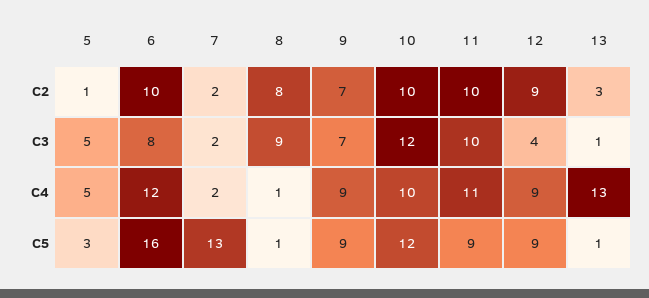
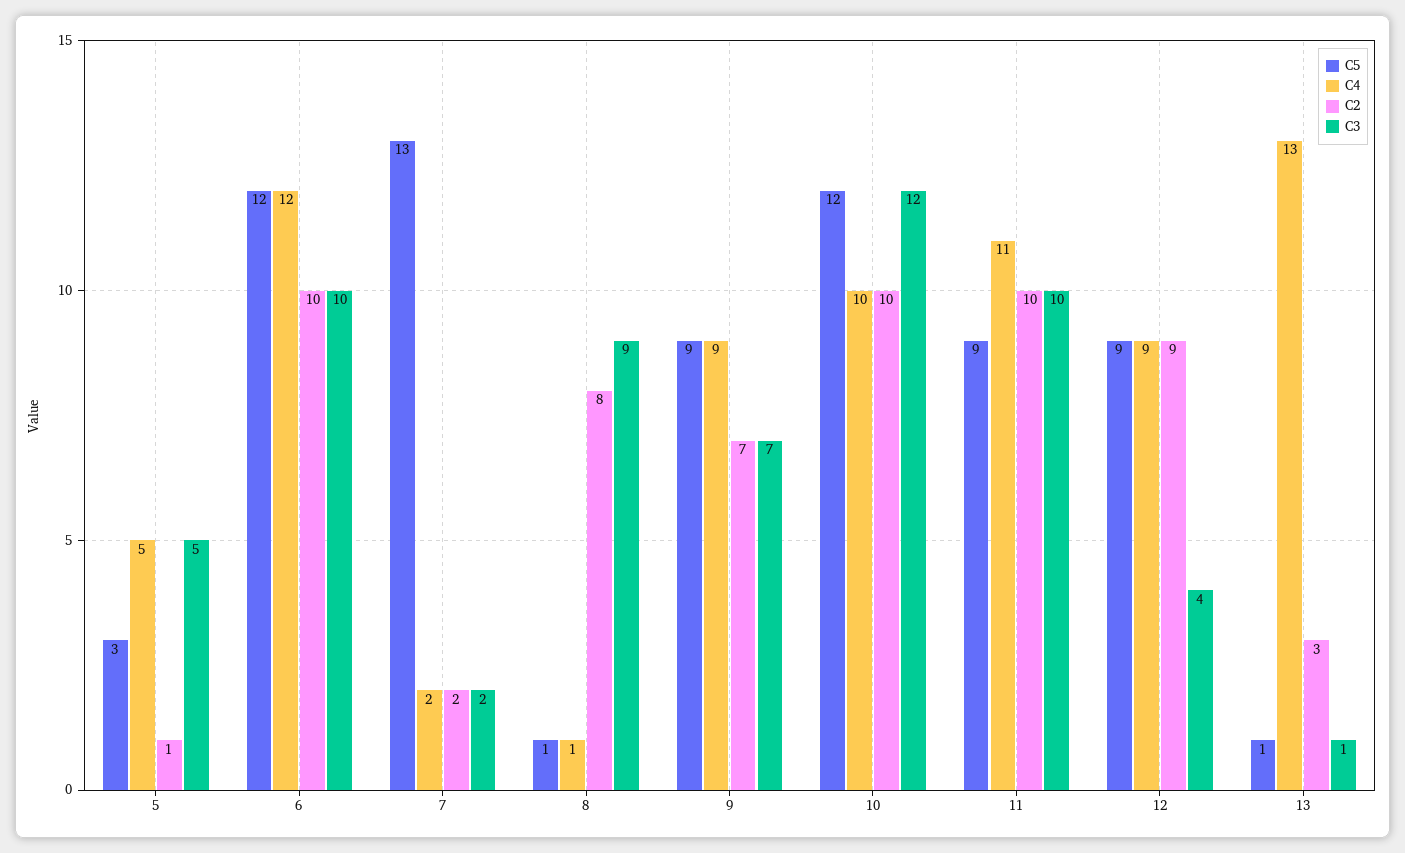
  {
    "C2": {
      "5": 1,
      "6": 10,
      "7": 2,
      "8": 8,
      "9": 7,
      "10": 10,
      "11": 10,
      "12": 9,
      "13": 3
    },
    "C3": {
      "5": 5,
-     "6": 8,
+     "6": 10,
      "7": 2,
      "8": 9,
      "9": 7,
      "10": 12,
      "11": 10,
      "12": 4,
      "13": 1
    },
    "C4": {
      "5": 5,
      "6": 12,
      "7": 2,
      "8": 1,
      "9": 9,
      "10": 10,
      "11": 11,
      "12": 9,
      "13": 13
    },
    "C5": {
      "5": 3,
-     "6": 16,
+     "6": 12,
      "7": 13,
      "8": 1,
      "9": 9,
      "10": 12,
      "11": 9,
      "12": 9,
      "13": 1
    }
  }

